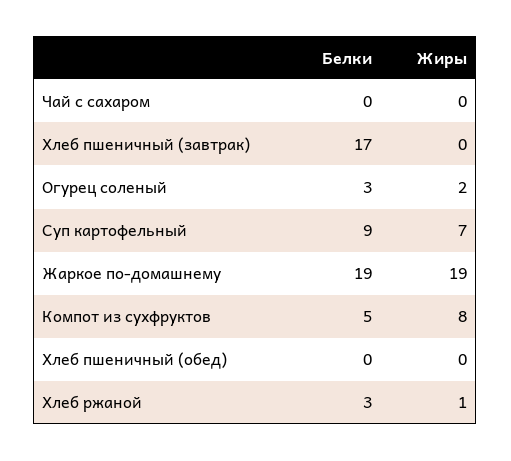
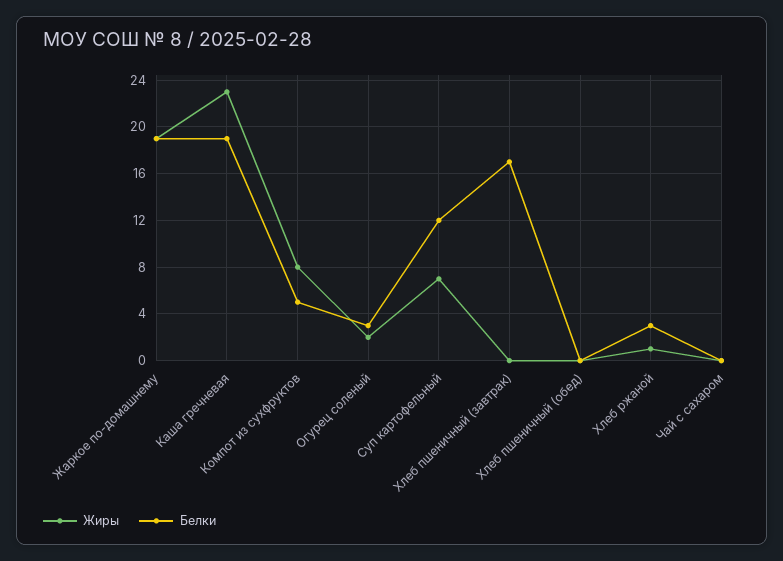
  {
    "Белки": {
      "Чай с сахаром": 0,
      "Хлеб пшеничный (завтрак)": 17,
      "Огурец соленый": 3,
-     "Суп картофельный": 9,
+     "Суп картофельный": 12,
      "Жаркое по-домашнему": 19,
      "Компот из сухфруктов": 5,
      "Хлеб пшеничный (обед)": 0,
-     "Хлеб ржаной": 3
+     "Хлеб ржаной": 3,
+     "Каша гречневая": 19
    },
    "Жиры": {
      "Чай с сахаром": 0,
      "Хлеб пшеничный (завтрак)": 0,
      "Огурец соленый": 2,
      "Суп картофельный": 7,
      "Жаркое по-домашнему": 19,
      "Компот из сухфруктов": 8,
      "Хлеб пшеничный (обед)": 0,
-     "Хлеб ржаной": 1
+     "Хлеб ржаной": 1,
+     "Каша гречневая": 23
    }
  }

